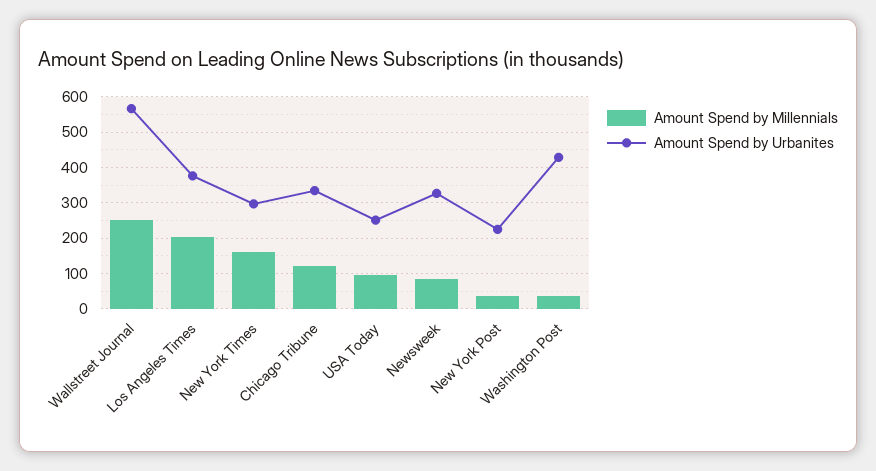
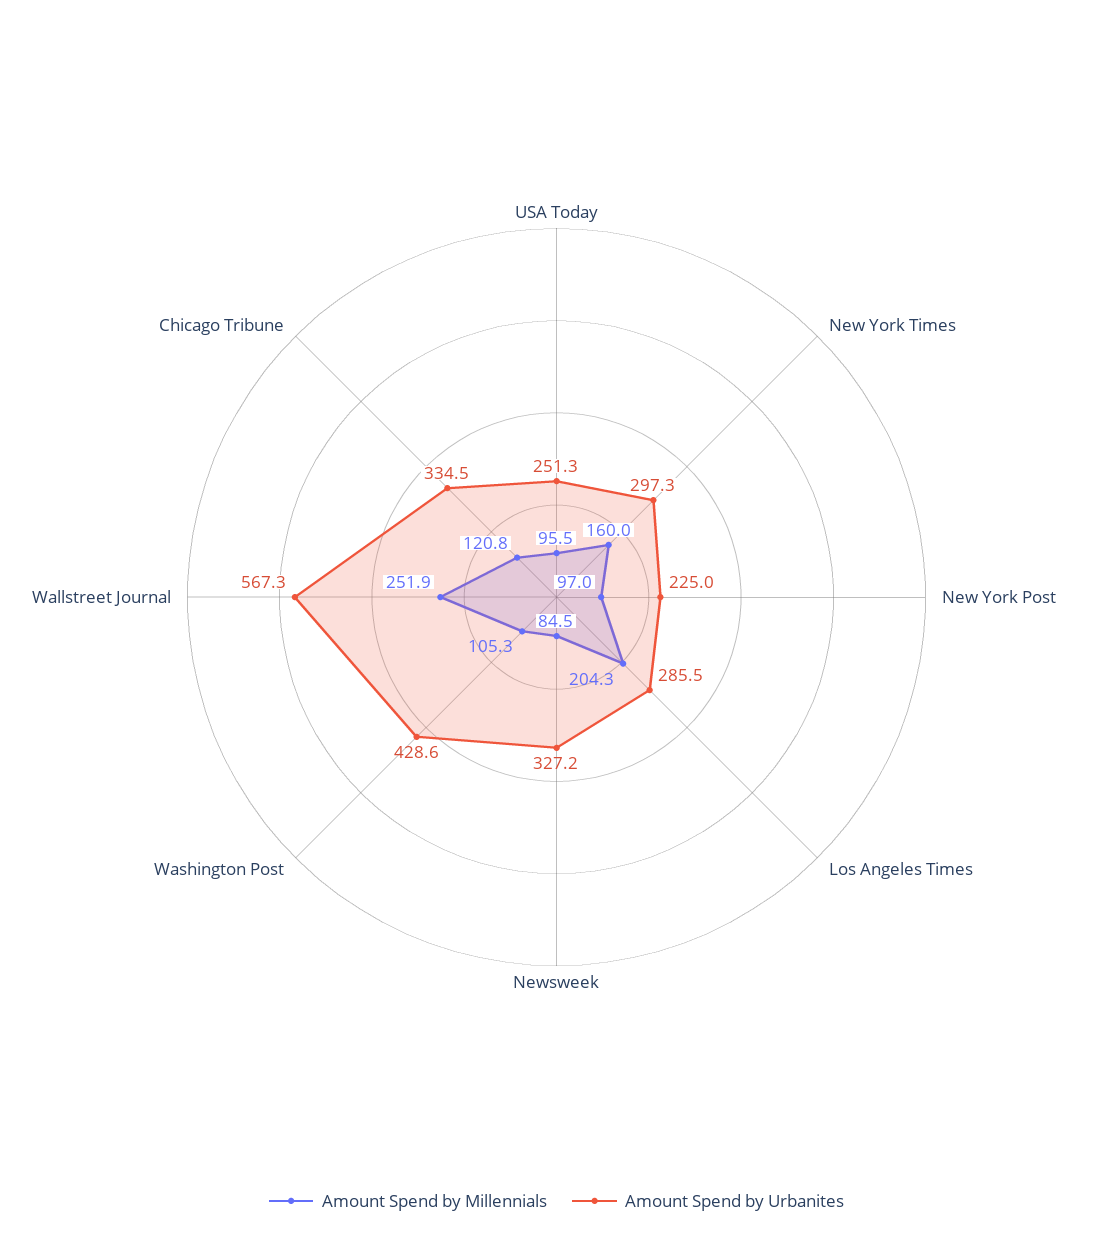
  {
    "Amount Spend by Millennials": {
      "Wallstreet Journal": 251.9,
      "Los Angeles Times": 204.3,
      "New York Times": 160,
      "Chicago Tribune": 120.8,
      "USA Today": 95.5,
      "Newsweek": 84.5,
-     "New York Post": 40,
+     "New York Post": 97,
-     "Washington Post": 40
+     "Washington Post": 105.3
    },
    "Amount Spend by Urbanites": {
      "Wallstreet Journal": 567.3,
-     "Los Angeles Times": 380,
+     "Los Angeles Times": 285.5,
      "New York Times": 297.3,
      "Chicago Tribune": 334.5,
      "USA Today": 251.3,
      "Newsweek": 327.2,
      "New York Post": 225,
      "Washington Post": 428.6
    }
  }

